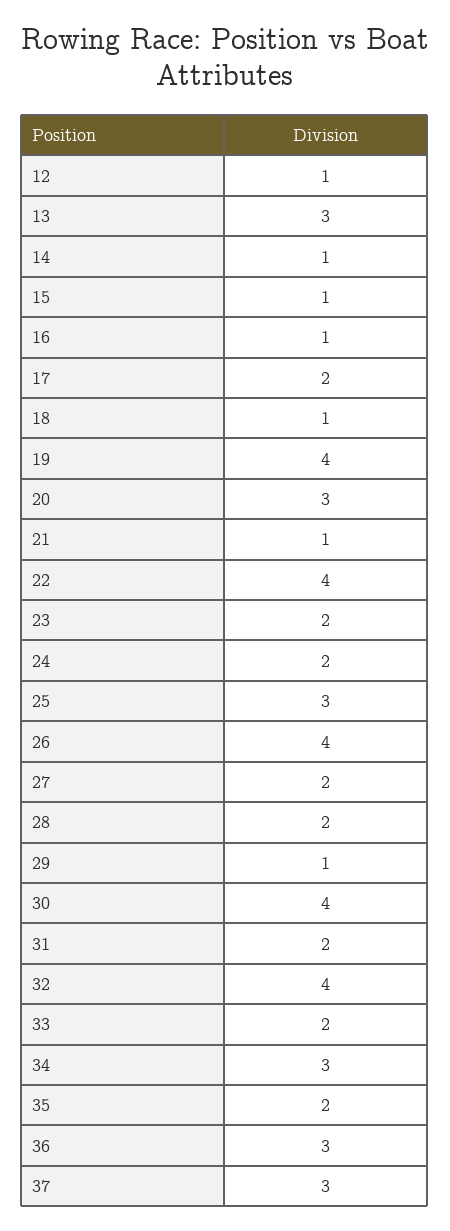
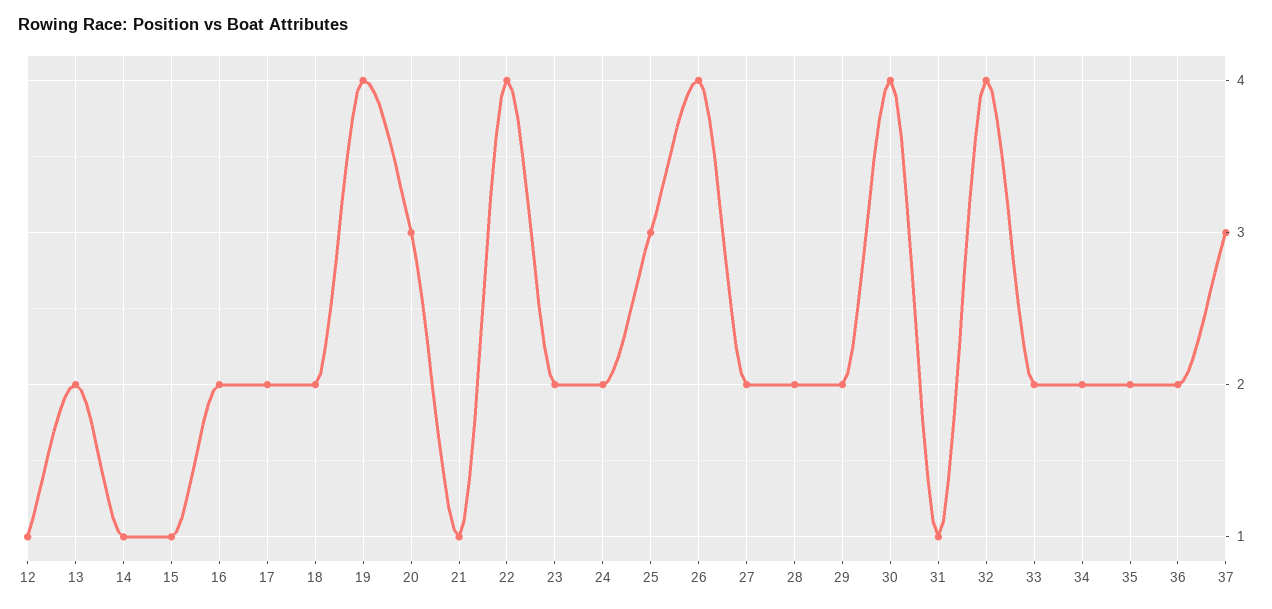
  {
    "12": 1,
-   "13": 3,
+   "13": 2,
    "14": 1,
    "15": 1,
-   "16": 1,
+   "16": 2,
    "17": 2,
-   "18": 1,
+   "18": 2,
    "19": 4,
    "20": 3,
    "21": 1,
    "22": 4,
    "23": 2,
    "24": 2,
    "25": 3,
    "26": 4,
    "27": 2,
    "28": 2,
-   "29": 1,
+   "29": 2,
    "30": 4,
-   "31": 2,
+   "31": 1,
    "32": 4,
    "33": 2,
-   "34": 3,
+   "34": 2,
    "35": 2,
-   "36": 3,
+   "36": 2,
    "37": 3
  }

